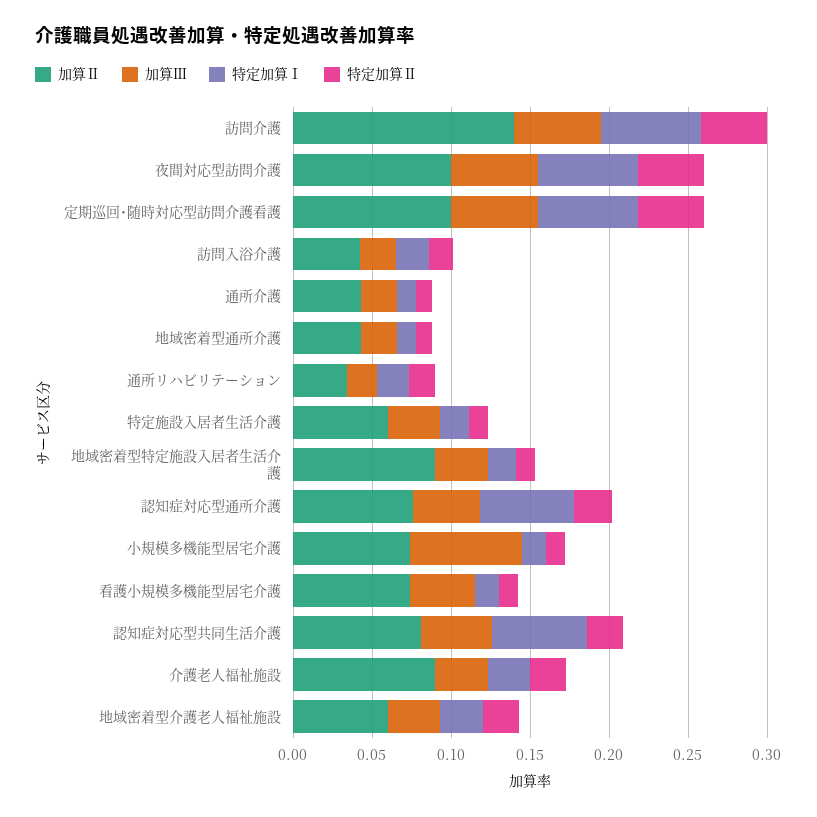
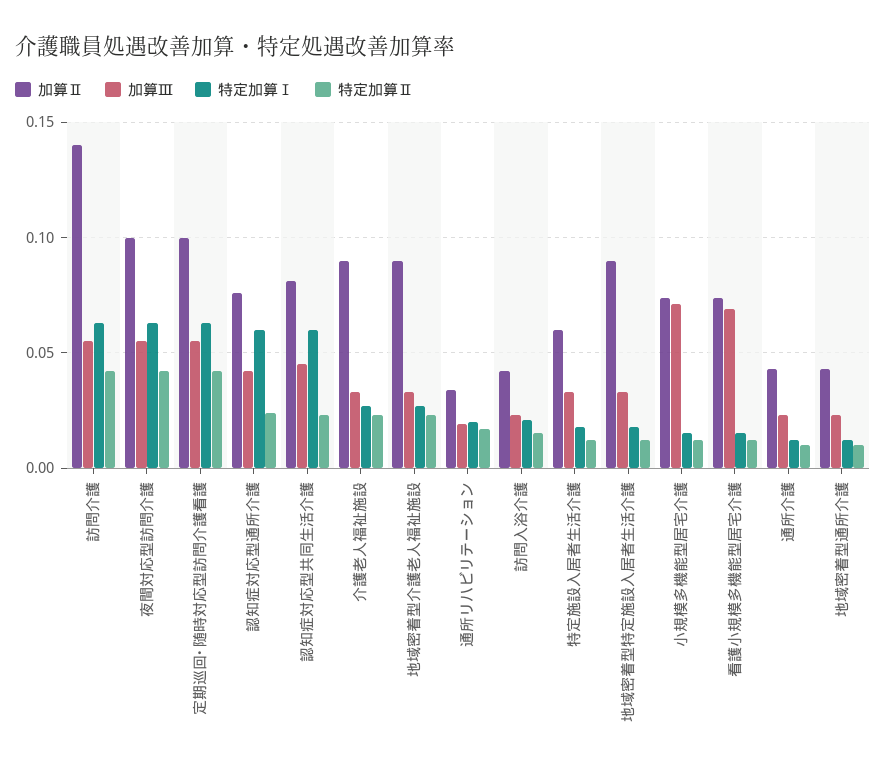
  {
    "加算Ⅱ": {
      "訪問介護": 0.14,
      "夜間対応型訪問介護": 0.1,
      "定期巡回･随時対応型訪問介護看護": 0.1,
      "訪問入浴介護": 0.04,
      "通所介護": 0.045,
      "地域密着型通所介護": 0.045,
      "通所リハビリテーション": 0.035,
      "特定施設入居者生活介護": 0.06,
      "地域密着型特定施設入居者生活介護": 0.09,
      "認知症対応型通所介護": 0.075,
      "小規模多機能型居宅介護": 0.075,
      "看護小規模多機能型居宅介護": 0.075,
      "認知症対応型共同生活介護": 0.08,
      "介護老人福祉施設": 0.09,
-     "地域密着型介護老人福祉施設": 0.06
+     "地域密着型介護老人福祉施設": 0.09
    },
    "加算Ⅲ": {
      "訪問介護": 0.055,
      "夜間対応型訪問介護": 0.055,
      "定期巡回･随時対応型訪問介護看護": 0.055,
      "訪問入浴介護": 0.025,
      "通所介護": 0.025,
      "地域密着型通所介護": 0.025,
      "通所リハビリテーション": 0.02,
      "特定施設入居者生活介護": 0.035,
      "地域密着型特定施設入居者生活介護": 0.035,
      "認知症対応型通所介護": 0.04,
      "小規模多機能型居宅介護": 0.07,
-     "看護小規模多機能型居宅介護": 0.04,
+     "看護小規模多機能型居宅介護": 0.07,
      "認知症対応型共同生活介護": 0.045,
      "介護老人福祉施設": 0.035,
      "地域密着型介護老人福祉施設": 0.035
    },
    "特定加算Ⅰ": {
      "訪問介護": 0.065,
      "夜間対応型訪問介護": 0.065,
      "定期巡回･随時対応型訪問介護看護": 0.065,
      "訪問入浴介護": 0.02,
      "通所介護": 0.01,
      "地域密着型通所介護": 0.01,
      "通所リハビリテーション": 0.02,
      "特定施設入居者生活介護": 0.02,
      "地域密着型特定施設入居者生活介護": 0.02,
      "認知症対応型通所介護": 0.06,
      "小規模多機能型居宅介護": 0.015,
      "看護小規模多機能型居宅介護": 0.015,
      "認知症対応型共同生活介護": 0.06,
      "介護老人福祉施設": 0.025,
      "地域密着型介護老人福祉施設": 0.025
    },
    "特定加算Ⅱ": {
      "訪問介護": 0.04,
      "夜間対応型訪問介護": 0.04,
      "定期巡回･随時対応型訪問介護看護": 0.04,
      "訪問入浴介護": 0.015,
      "通所介護": 0.01,
      "地域密着型通所介護": 0.01,
      "通所リハビリテーション": 0.015,
      "特定施設入居者生活介護": 0.01,
      "地域密着型特定施設入居者生活介護": 0.01,
      "認知症対応型通所介護": 0.025,
      "小規模多機能型居宅介護": 0.01,
      "看護小規模多機能型居宅介護": 0.01,
      "認知症対応型共同生活介護": 0.025,
      "介護老人福祉施設": 0.025,
      "地域密着型介護老人福祉施設": 0.025
    }
  }

